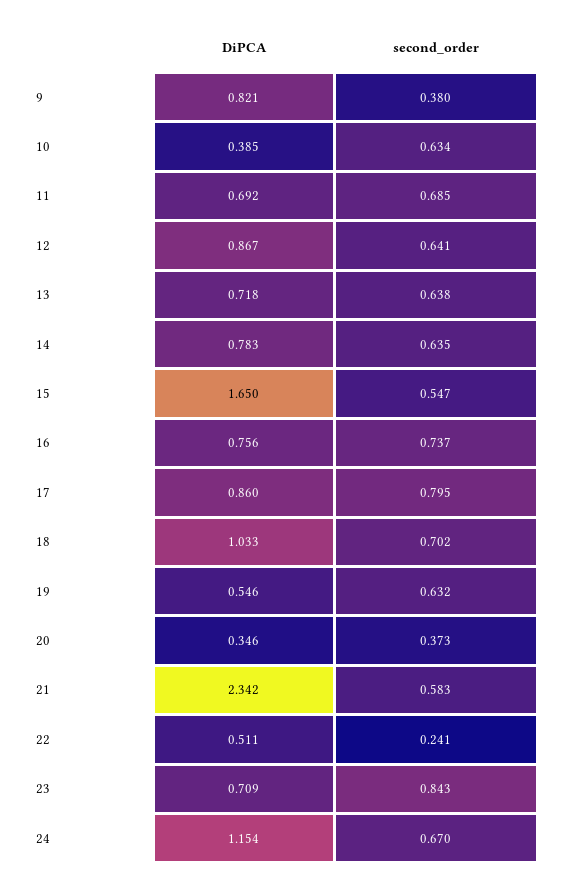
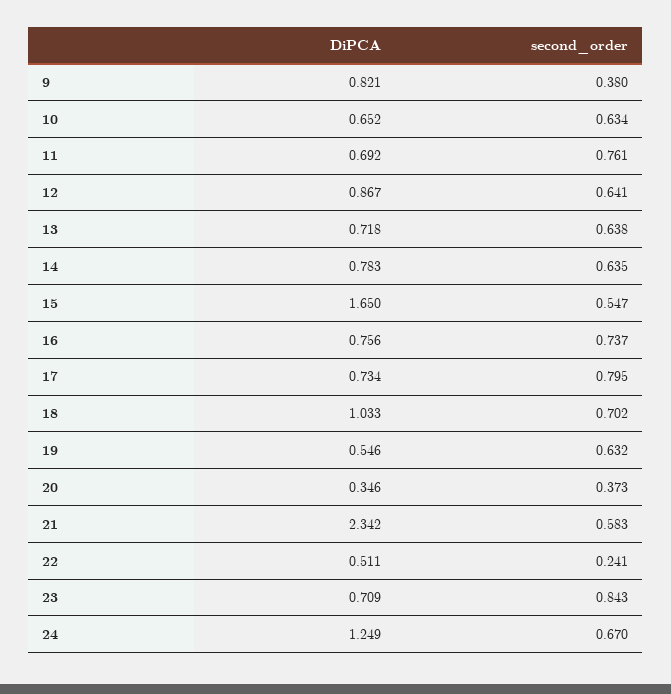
  {
    "DiPCA": {
      "9": 0.821,
-     "10": 0.385,
+     "10": 0.652,
      "11": 0.692,
      "12": 0.867,
      "13": 0.718,
      "14": 0.783,
      "15": 1.65,
      "16": 0.756,
-     "17": 0.86,
+     "17": 0.734,
      "18": 1.033,
      "19": 0.546,
      "20": 0.346,
      "21": 2.342,
      "22": 0.511,
      "23": 0.709,
-     "24": 1.154
+     "24": 1.249
    },
    "second_order": {
      "9": 0.38,
      "10": 0.634,
-     "11": 0.685,
+     "11": 0.761,
      "12": 0.641,
      "13": 0.638,
      "14": 0.635,
      "15": 0.547,
      "16": 0.737,
      "17": 0.795,
      "18": 0.702,
      "19": 0.632,
      "20": 0.373,
      "21": 0.583,
      "22": 0.241,
      "23": 0.843,
      "24": 0.67
    }
  }

